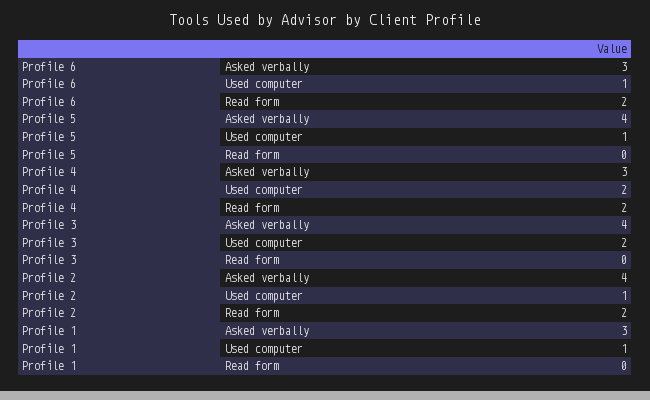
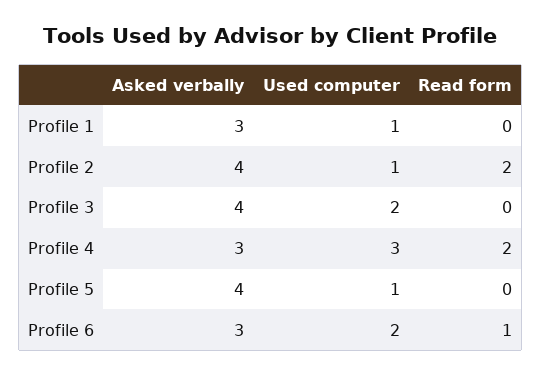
  {
    "Profile 6": {
      "Asked verbally": 3,
-     "Used computer": 1,
+     "Used computer": 2,
-     "Read form": 2
+     "Read form": 1
    },
    "Profile 5": {
      "Asked verbally": 4,
      "Used computer": 1,
      "Read form": 0
    },
    "Profile 4": {
      "Asked verbally": 3,
-     "Used computer": 2,
+     "Used computer": 3,
      "Read form": 2
    },
    "Profile 3": {
      "Asked verbally": 4,
      "Used computer": 2,
      "Read form": 0
    },
    "Profile 2": {
      "Asked verbally": 4,
      "Used computer": 1,
      "Read form": 2
    },
    "Profile 1": {
      "Asked verbally": 3,
      "Used computer": 1,
      "Read form": 0
    }
  }

